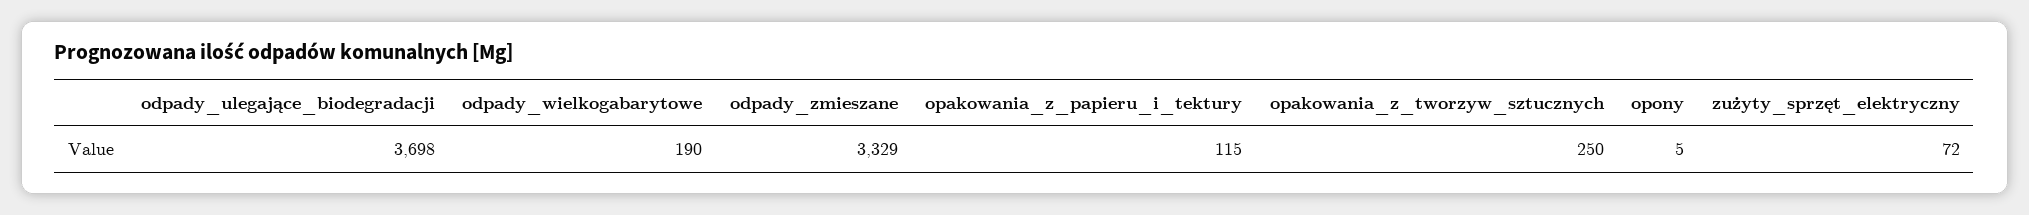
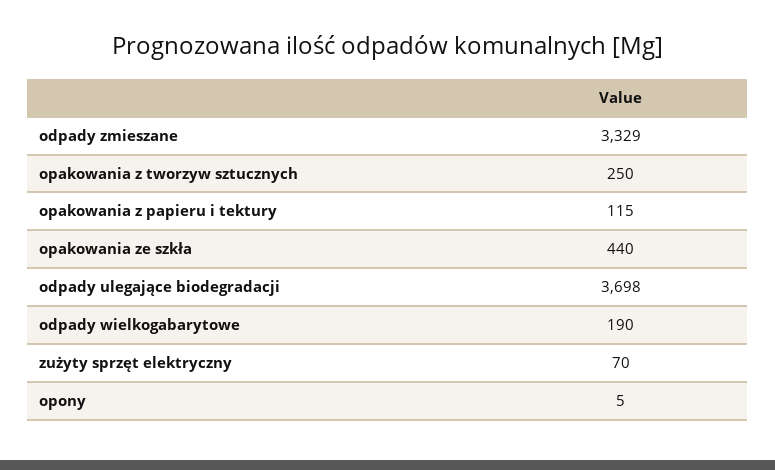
  {
    "odpady_ulegające_biodegradacji": 3698,
    "odpady_wielkogabarytowe": 190,
    "odpady_zmieszane": 3329,
    "opakowania_z_papieru_i_tektury": 115,
    "opakowania_z_tworzyw_sztucznych": 250,
    "opony": 5,
-   "zużyty_sprzęt_elektryczny": 72
+   "zużyty_sprzęt_elektryczny": 70,
+   "opakowania ze szkła": 440
  }

